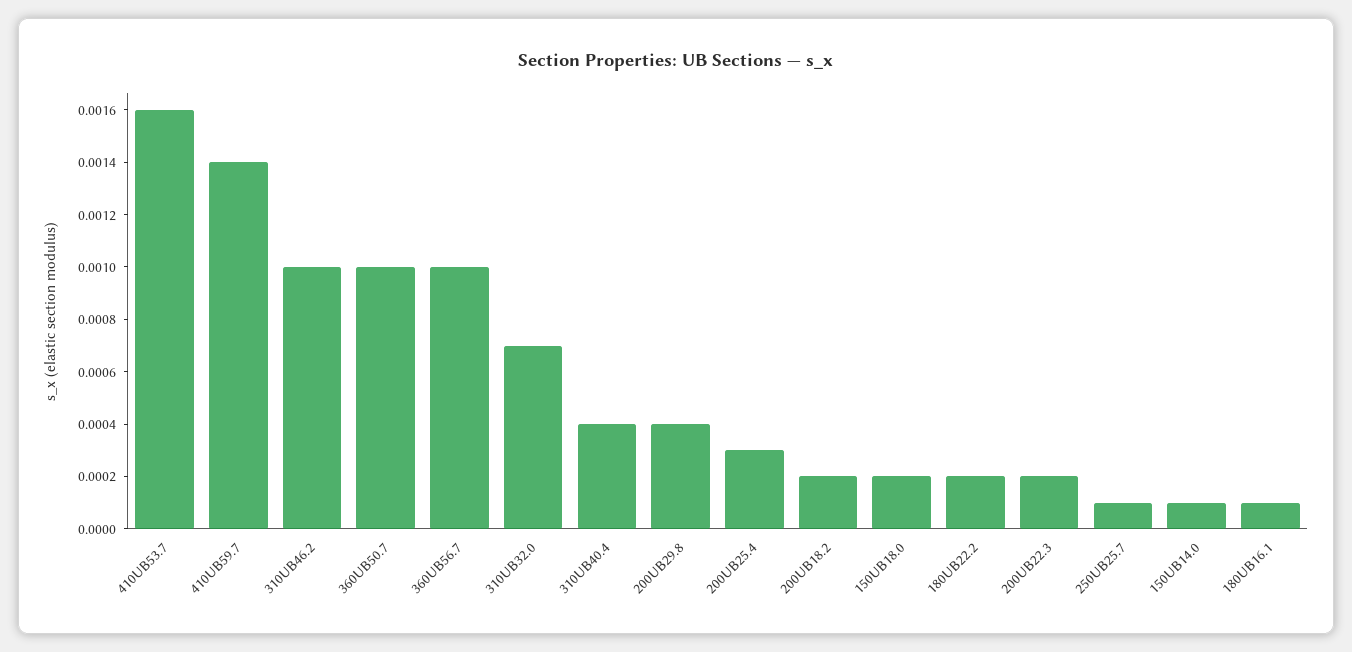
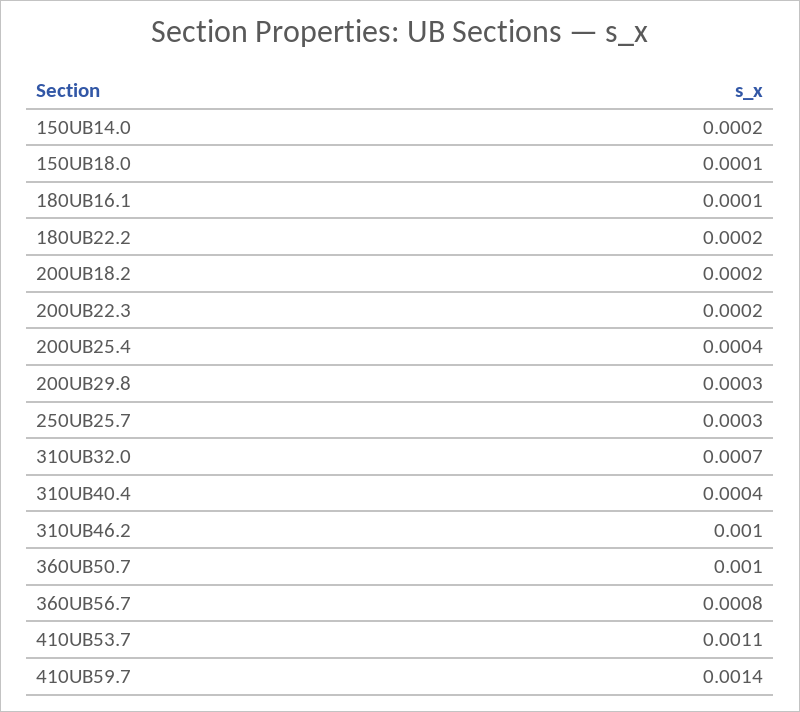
  {
-   "410UB53.7": 0.0016,
+   "410UB53.7": 0.0011,
    "410UB59.7": 0.0014,
    "310UB46.2": 0.001,
    "360UB50.7": 0.001,
-   "360UB56.7": 0.001,
+   "360UB56.7": 0.0008,
    "310UB32.0": 0.0007,
    "310UB40.4": 0.0004,
-   "200UB29.8": 0.0004,
+   "200UB29.8": 0.0003,
-   "200UB25.4": 0.0003,
+   "200UB25.4": 0.0004,
    "200UB18.2": 0.0002,
-   "150UB18.0": 0.0002,
+   "150UB18.0": 0.0001,
    "180UB22.2": 0.0002,
    "200UB22.3": 0.0002,
-   "250UB25.7": 0.0001,
+   "250UB25.7": 0.0003,
-   "150UB14.0": 0.0001,
+   "150UB14.0": 0.0002,
    "180UB16.1": 0.0001
  }

